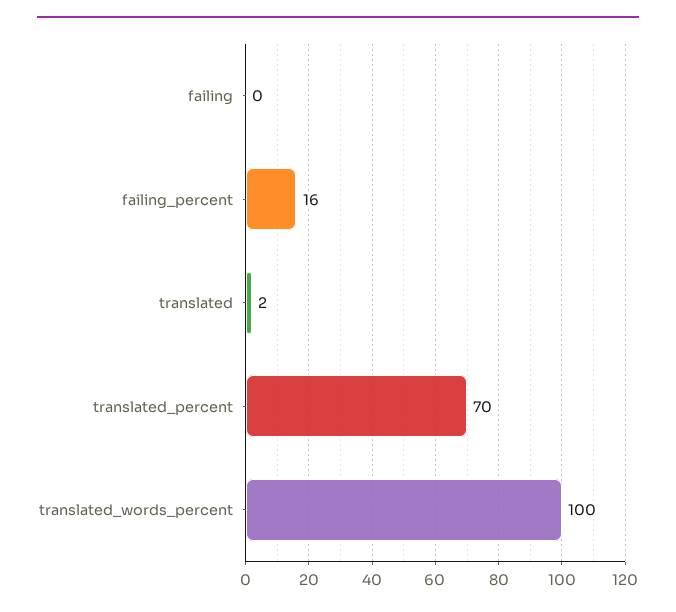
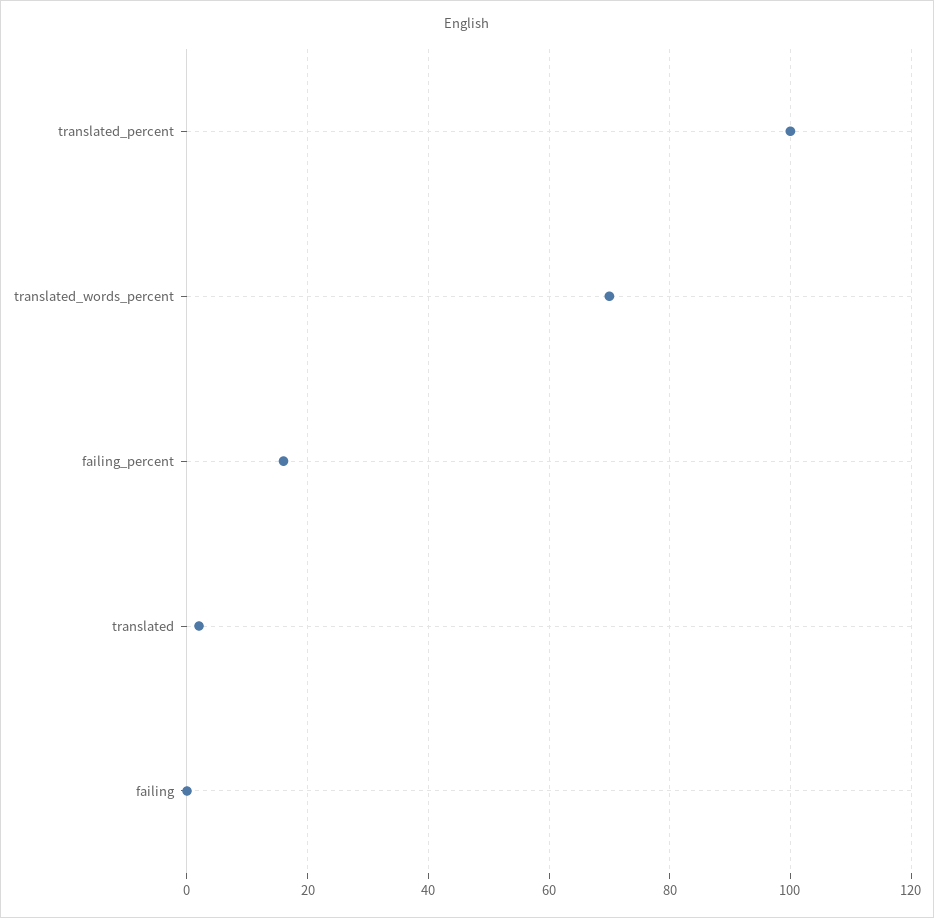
  {
    "failing": 0,
    "failing_percent": 16,
    "translated": 2,
-   "translated_percent": 70,
+   "translated_percent": 100,
-   "translated_words_percent": 100
+   "translated_words_percent": 70
  }

